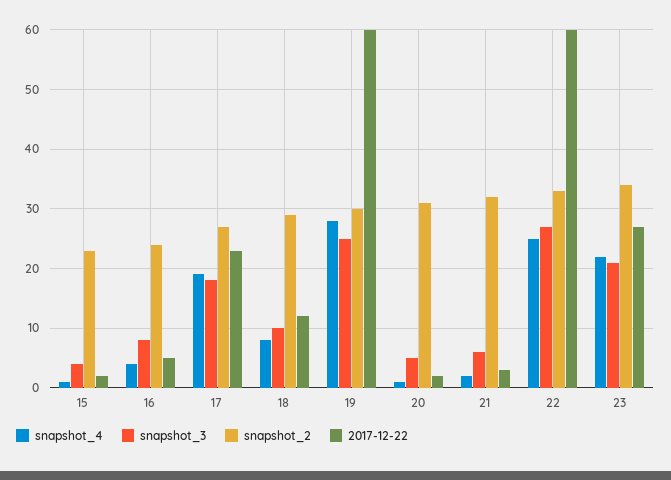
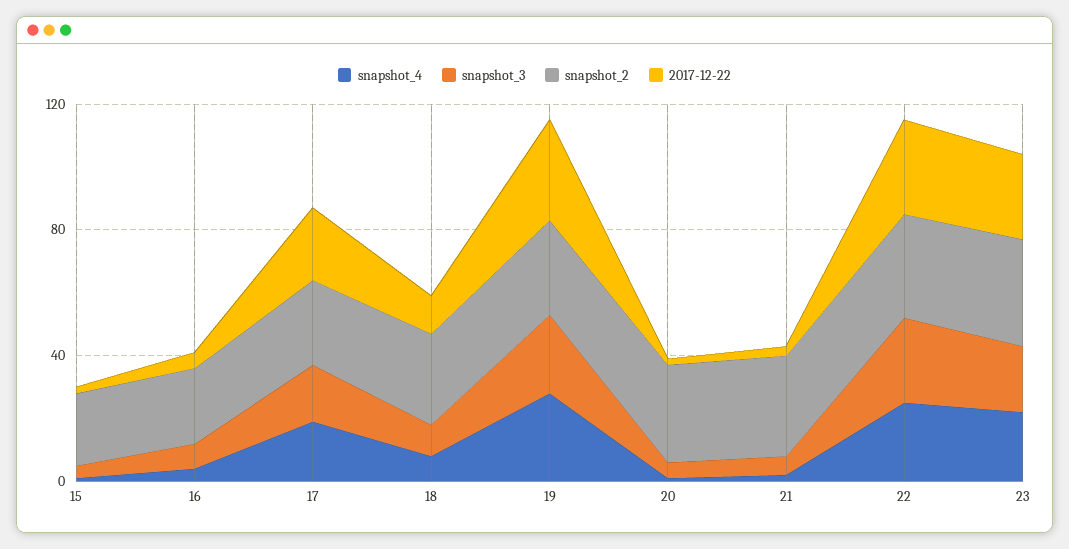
  {
    "snapshot_4": {
      "15": 0,
      "16": 5,
      "17": 20,
      "18": 10,
      "19": 30,
      "20": 0,
      "21": 0,
      "22": 25,
      "23": 20
    },
    "snapshot_3": {
      "15": 5,
      "16": 10,
      "17": 20,
      "18": 10,
      "19": 25,
      "20": 5,
      "21": 5,
      "22": 25,
      "23": 20
    },
    "snapshot_2": {
      "15": 25,
      "16": 25,
      "17": 25,
      "18": 30,
      "19": 30,
      "20": 30,
      "21": 30,
      "22": 35,
      "23": 35
    },
    "2017-12-22": {
      "15": 0,
      "16": 5,
      "17": 25,
      "18": 10,
-     "19": 60,
+     "19": 30,
      "20": 0,
      "21": 5,
-     "22": 60,
+     "22": 30,
      "23": 25
    }
  }

